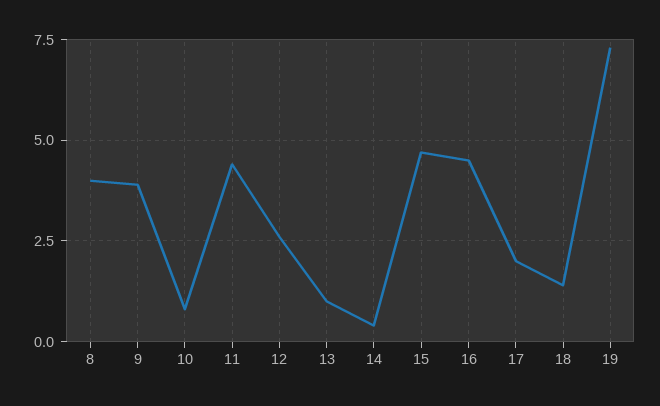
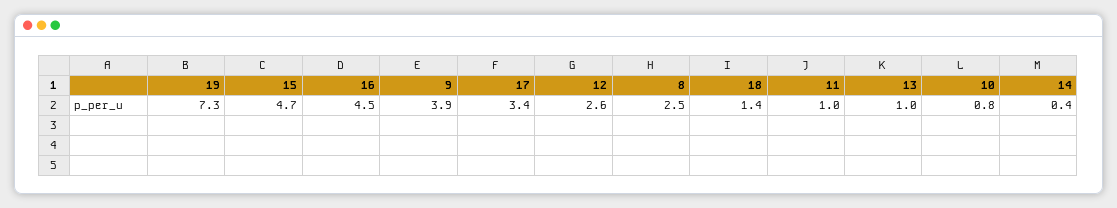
  {
-   "8": 4,
+   "8": 2.5,
    "9": 3.9,
    "10": 0.8,
-   "11": 4.5,
+   "11": 1,
    "12": 2.6,
    "13": 1,
    "14": 0.4,
    "15": 4.7,
    "16": 4.5,
-   "17": 2,
+   "17": 3.4,
    "18": 1.4,
    "19": 7.3
  }

